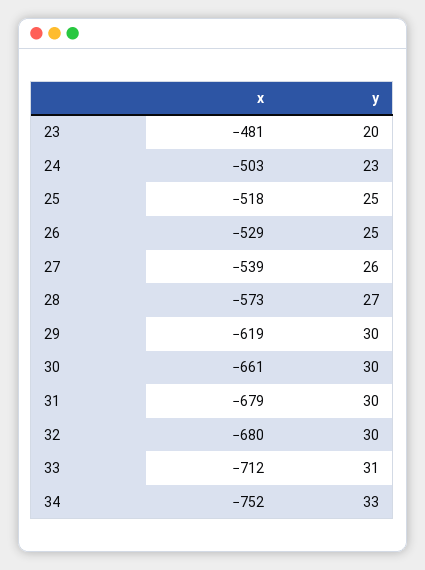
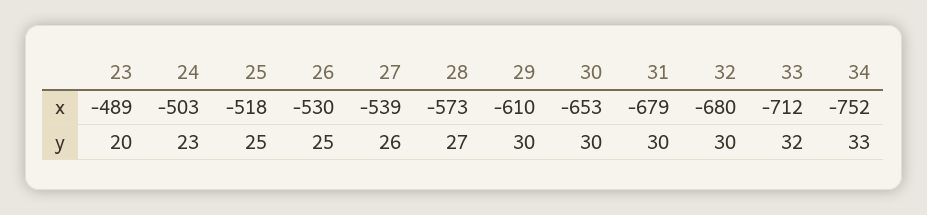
  {
    "x": {
-     "23": -481,
+     "23": -489,
      "24": -503,
      "25": -518,
-     "26": -529,
+     "26": -530,
      "27": -539,
      "28": -573,
-     "29": -619,
+     "29": -610,
-     "30": -661,
+     "30": -653,
      "31": -679,
      "32": -680,
      "33": -712,
      "34": -752
    },
    "y": {
      "23": 20,
      "24": 23,
      "25": 25,
      "26": 25,
      "27": 26,
      "28": 27,
      "29": 30,
      "30": 30,
      "31": 30,
      "32": 30,
-     "33": 31,
+     "33": 32,
      "34": 33
    }
  }

